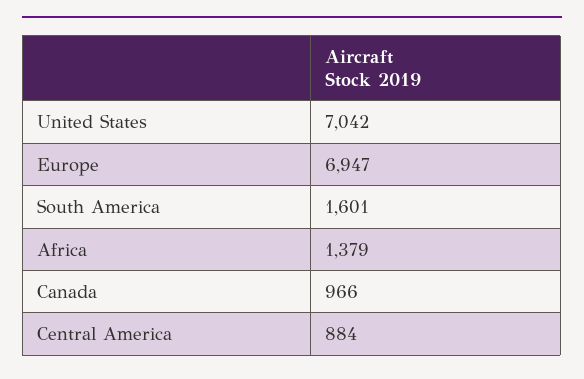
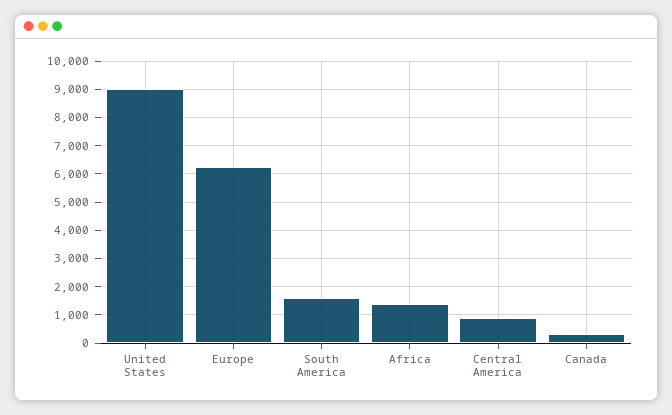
  {
-   "United States": 7042,
+   "United States": 9000,
-   "Europe": 6947,
+   "Europe": 6250,
    "South America": 1601,
    "Africa": 1379,
-   "Canada": 966,
+   "Canada": 250,
    "Central America": 884
  }

